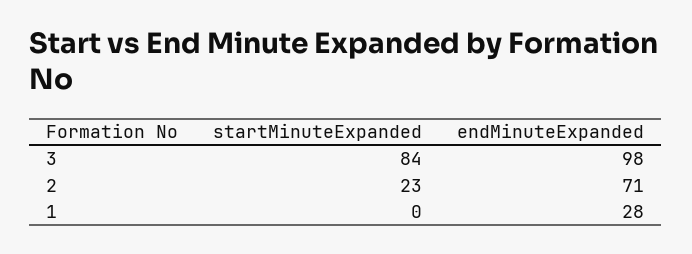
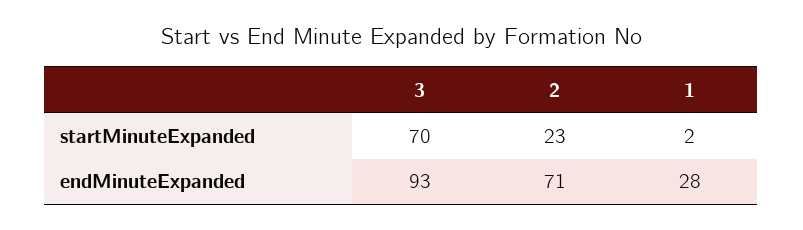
  {
    "startMinuteExpanded": {
-     "3": 84,
+     "3": 70,
      "2": 23,
-     "1": 0
+     "1": 2
    },
    "endMinuteExpanded": {
-     "3": 98,
+     "3": 93,
      "2": 71,
      "1": 28
    }
  }

